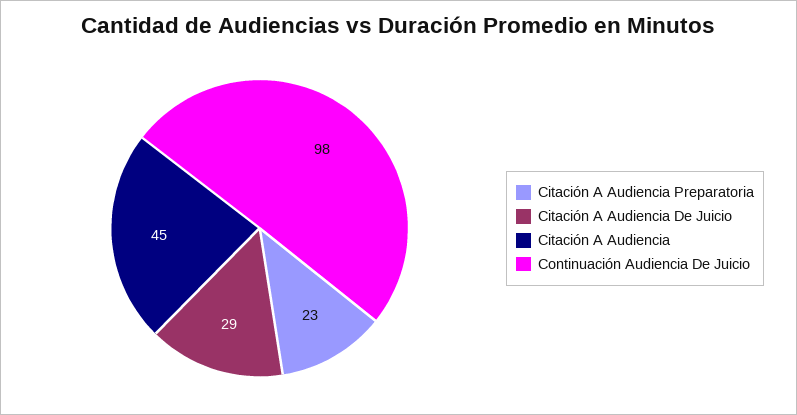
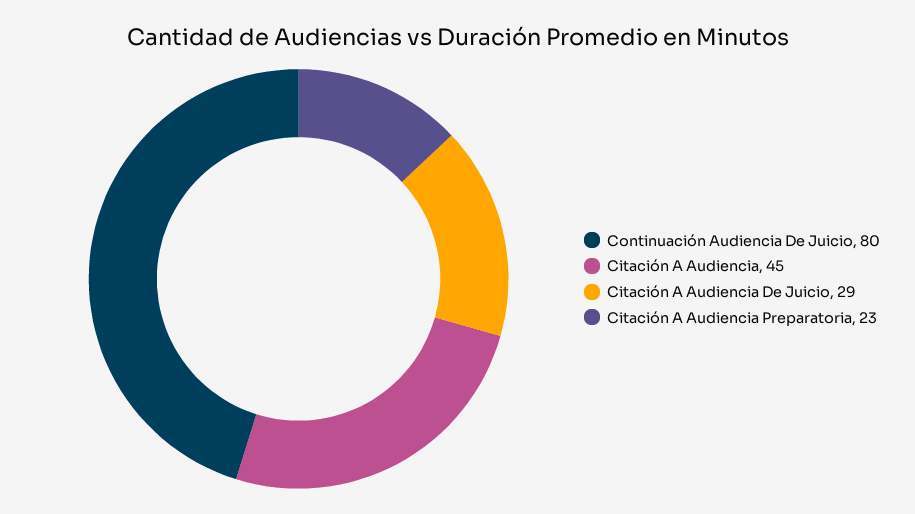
  {
    "Citación A Audiencia Preparatoria": 23,
    "Citación A Audiencia De Juicio": 29,
    "Citación A Audiencia": 45,
-   "Continuación Audiencia De Juicio": 98
+   "Continuación Audiencia De Juicio": 80
  }

